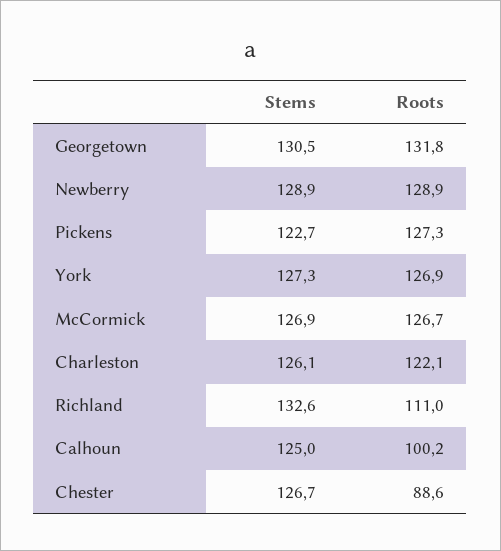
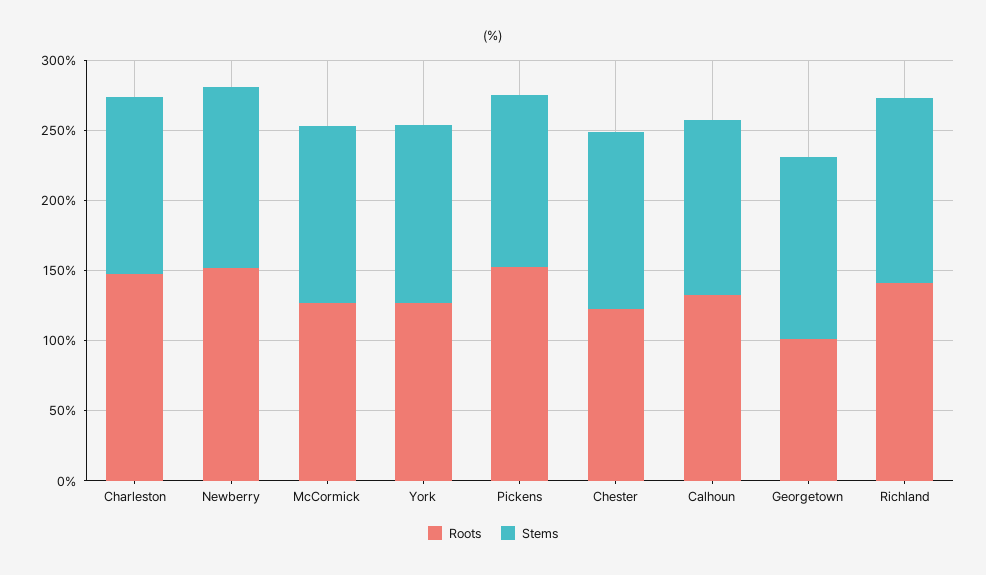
  {
    "Stems": {
      "Georgetown": 130.5,
      "Newberry": 128.9,
      "Pickens": 122.7,
      "York": 127.3,
      "McCormick": 126.9,
      "Charleston": 126.1,
      "Richland": 132.6,
      "Calhoun": 125,
      "Chester": 126.7
    },
    "Roots": {
-     "Georgetown": 131.8,
+     "Georgetown": 100,
-     "Newberry": 128.9,
+     "Newberry": 150,
-     "Pickens": 127.3,
+     "Pickens": 150,
      "York": 126.9,
      "McCormick": 126.7,
-     "Charleston": 122.1,
+     "Charleston": 150,
-     "Richland": 111,
+     "Richland": 140,
-     "Calhoun": 100.2,
+     "Calhoun": 130,
-     "Chester": 88.6
+     "Chester": 120
    }
  }

